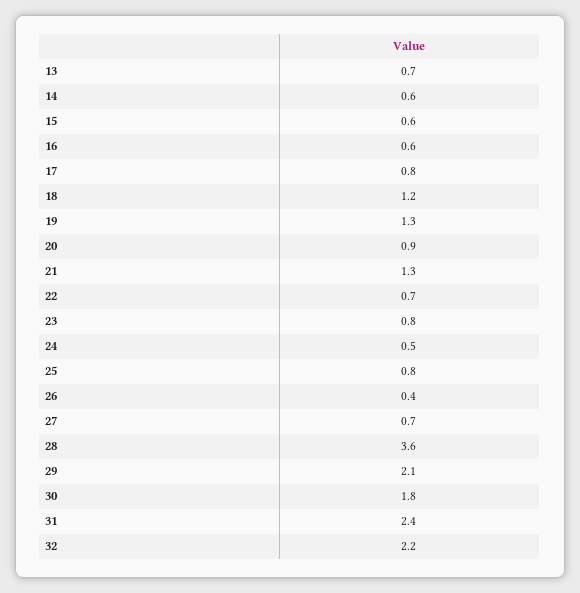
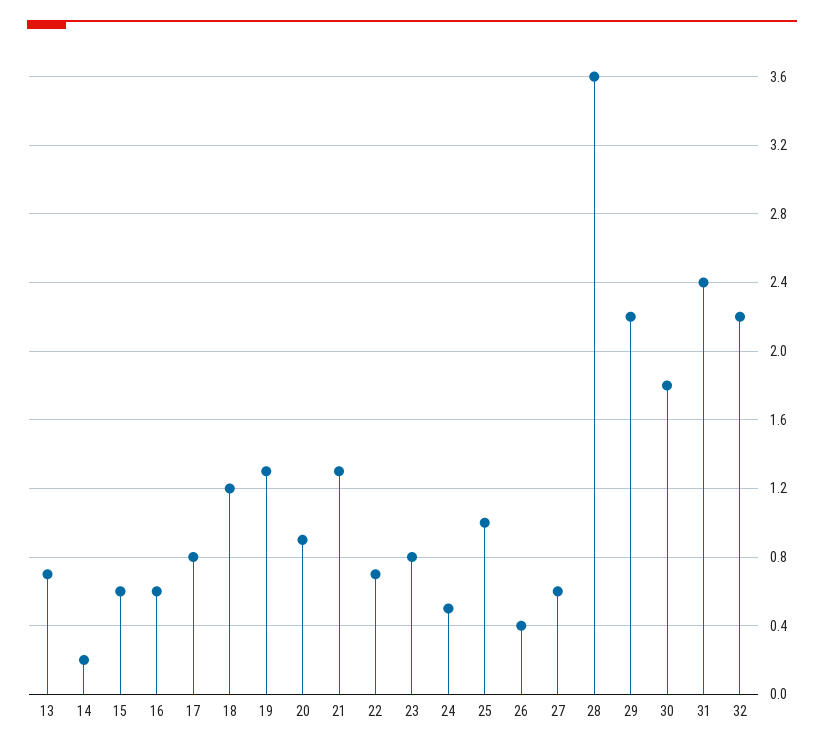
  {
    "13": 0.7,
-   "14": 0.6,
+   "14": 0.2,
    "15": 0.6,
    "16": 0.6,
    "17": 0.8,
    "18": 1.2,
    "19": 1.3,
    "20": 0.9,
    "21": 1.3,
    "22": 0.7,
    "23": 0.8,
    "24": 0.5,
-   "25": 0.8,
+   "25": 1,
    "26": 0.4,
-   "27": 0.7,
+   "27": 0.6,
    "28": 3.6,
-   "29": 2.1,
+   "29": 2.2,
    "30": 1.8,
    "31": 2.4,
    "32": 2.2
  }

